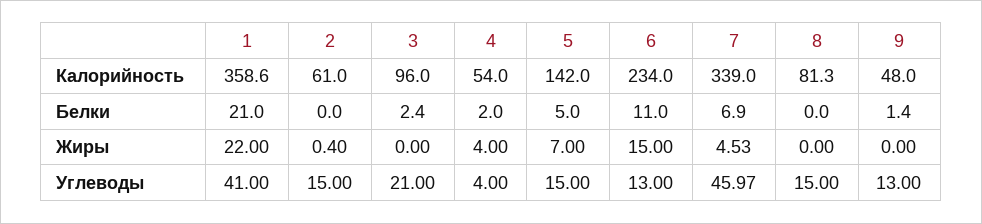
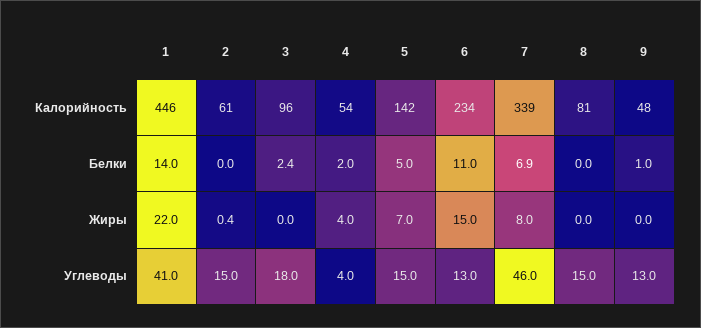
  {
    "1": {
-     "Калорийность": 358.6,
+     "Калорийность": 446,
-     "Белки": 21,
+     "Белки": 14,
      "Жиры": 22,
      "Углеводы": 41
    },
    "2": {
      "Калорийность": 61,
      "Белки": 0,
      "Жиры": 0.4,
      "Углеводы": 15
    },
    "3": {
      "Калорийность": 96,
      "Белки": 2.4,
      "Жиры": 0,
-     "Углеводы": 21
+     "Углеводы": 18
    },
    "4": {
      "Калорийность": 54,
      "Белки": 2,
      "Жиры": 4,
      "Углеводы": 4
    },
    "5": {
      "Калорийность": 142,
      "Белки": 5,
      "Жиры": 7,
      "Углеводы": 15
    },
    "6": {
      "Калорийность": 234,
      "Белки": 11,
      "Жиры": 15,
      "Углеводы": 13
    },
    "7": {
      "Калорийность": 339,
      "Белки": 6.9,
-     "Жиры": 4.53,
+     "Жиры": 8,
      "Углеводы": 45.97
    },
    "8": {
      "Калорийность": 81.3,
      "Белки": 0,
      "Жиры": 0,
      "Углеводы": 15
    },
    "9": {
      "Калорийность": 48,
-     "Белки": 1.4,
+     "Белки": 1,
      "Жиры": 0,
      "Углеводы": 13
    }
  }

